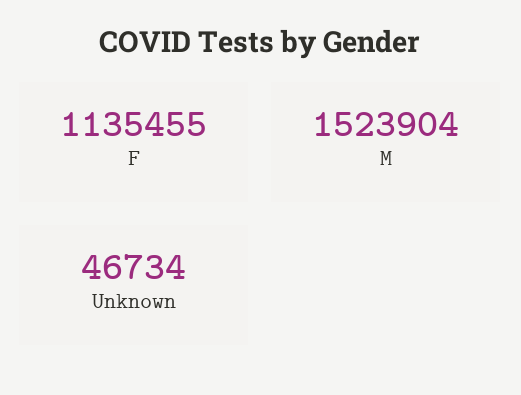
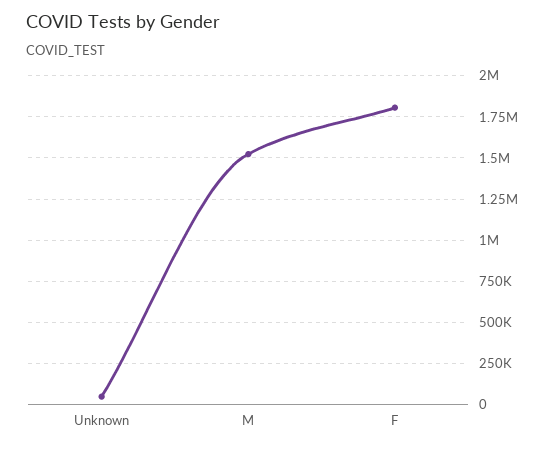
  {
-   "F": 1135455,
+   "F": 1800000,
    "M": 1523904,
    "Unknown": 46734
  }

